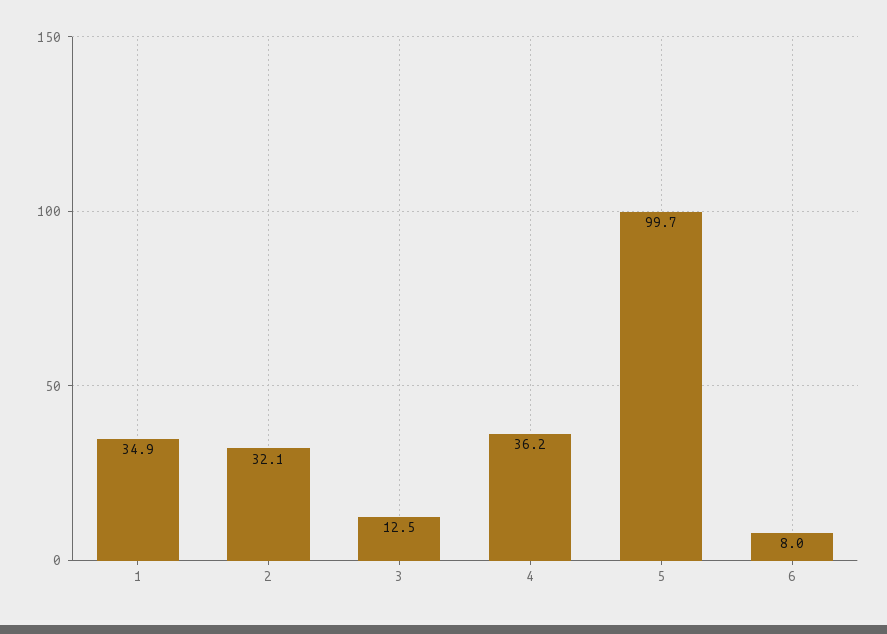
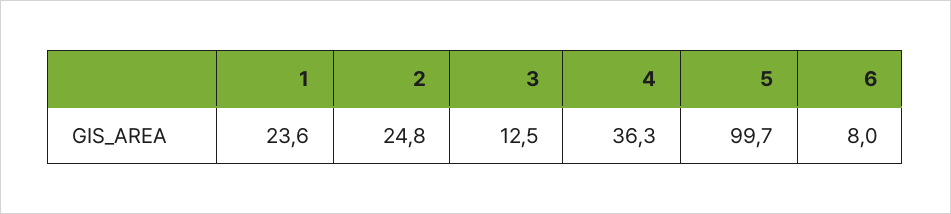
  {
-   "1": 34.9,
+   "1": 23.6,
-   "2": 32.1,
+   "2": 24.8,
    "3": 12.5,
-   "4": 36.2,
+   "4": 36.3,
    "5": 99.7,
    "6": 8
  }

